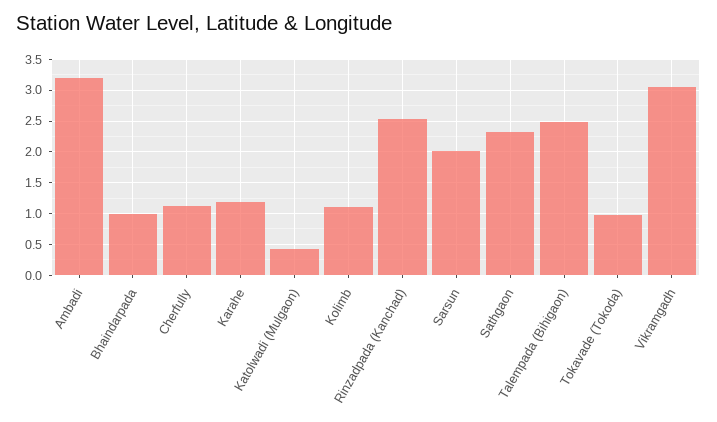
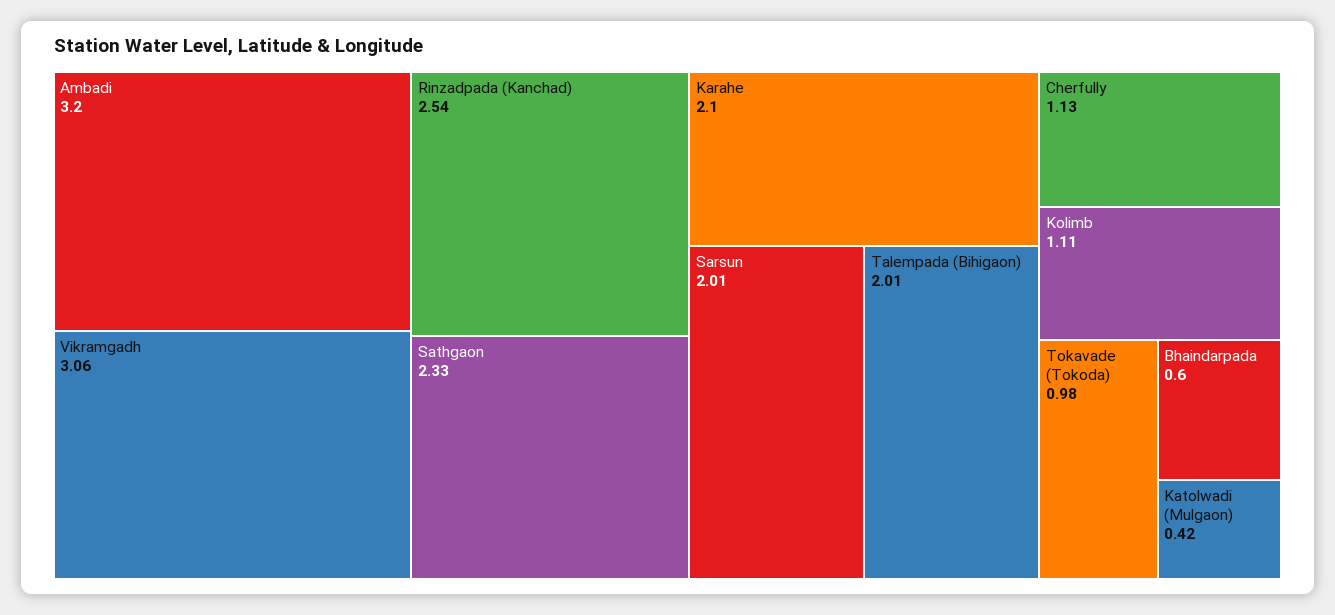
  {
    "Ambadi": 3.2,
-   "Bhaindarpada": 1,
+   "Bhaindarpada": 0.6,
    "Cherfully": 1.13,
-   "Karahe": 1.2,
+   "Karahe": 2.1,
    "Katolwadi (Mulgaon)": 0.42,
    "Kolimb": 1.11,
    "Rinzadpada (Kanchad)": 2.54,
    "Sarsun": 2.01,
    "Sathgaon": 2.33,
-   "Talempada (Bihigaon)": 2.5,
+   "Talempada (Bihigaon)": 2.01,
    "Tokavade (Tokoda)": 0.98,
    "Vikramgadh": 3.06
  }

